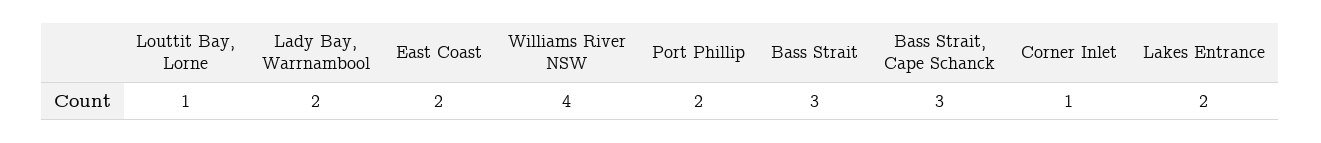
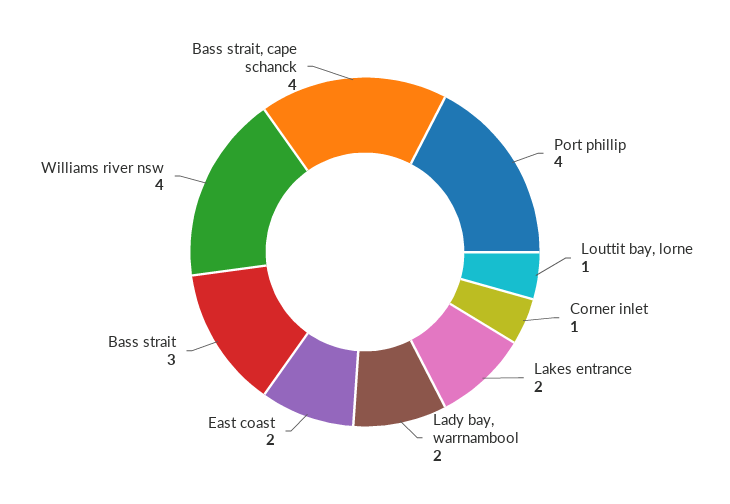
  {
    "Louttit Bay, Lorne": 1,
    "Lady Bay, Warrnambool": 2,
    "East Coast": 2,
    "Williams River NSW": 4,
-   "Port Phillip": 2,
+   "Port Phillip": 4,
    "Bass Strait": 3,
-   "Bass Strait, Cape Schanck": 3,
+   "Bass Strait, Cape Schanck": 4,
    "Corner Inlet": 1,
    "Lakes Entrance": 2
  }

